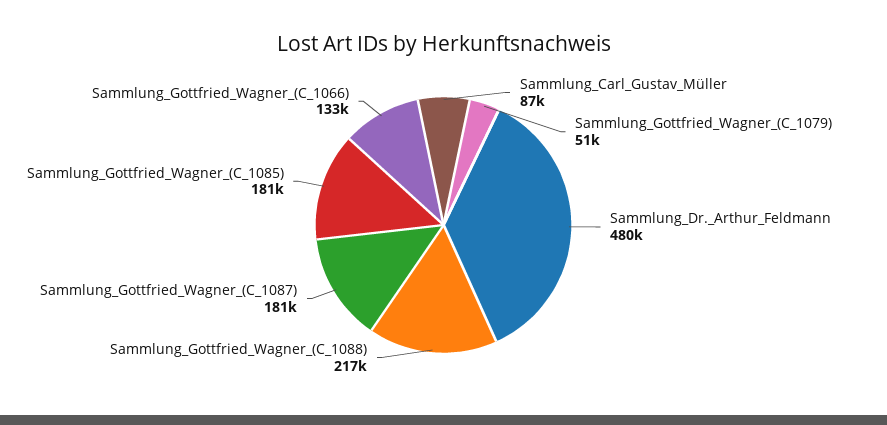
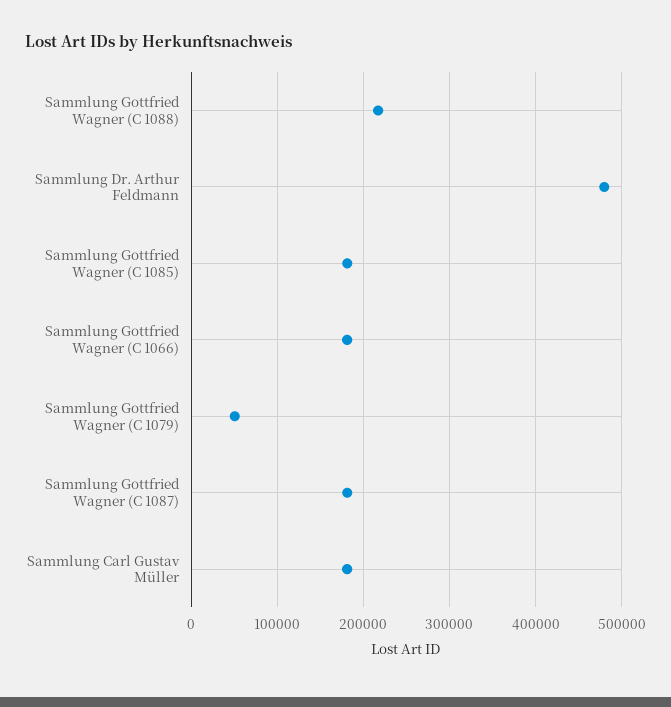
  {
-   "Sammlung_Carl_Gustav_Müller": 87000,
+   "Sammlung_Carl_Gustav_Müller": 180000,
    "Sammlung_Gottfried_Wagner_(C_1079)": 51000,
    "Sammlung_Dr._Arthur_Feldmann": 480000,
    "Sammlung_Gottfried_Wagner_(C_1088)": 217000,
    "Sammlung_Gottfried_Wagner_(C_1087)": 181000,
    "Sammlung_Gottfried_Wagner_(C_1085)": 181000,
-   "Sammlung_Gottfried_Wagner_(C_1066)": 133000
+   "Sammlung_Gottfried_Wagner_(C_1066)": 180000
  }

